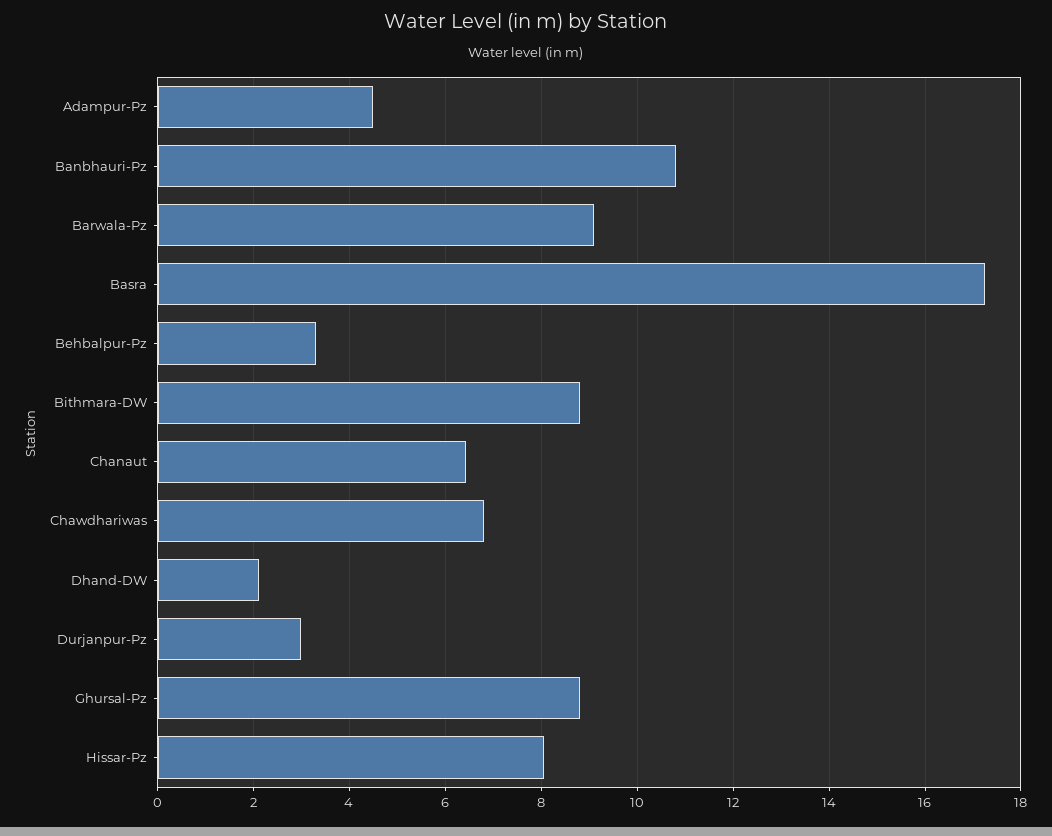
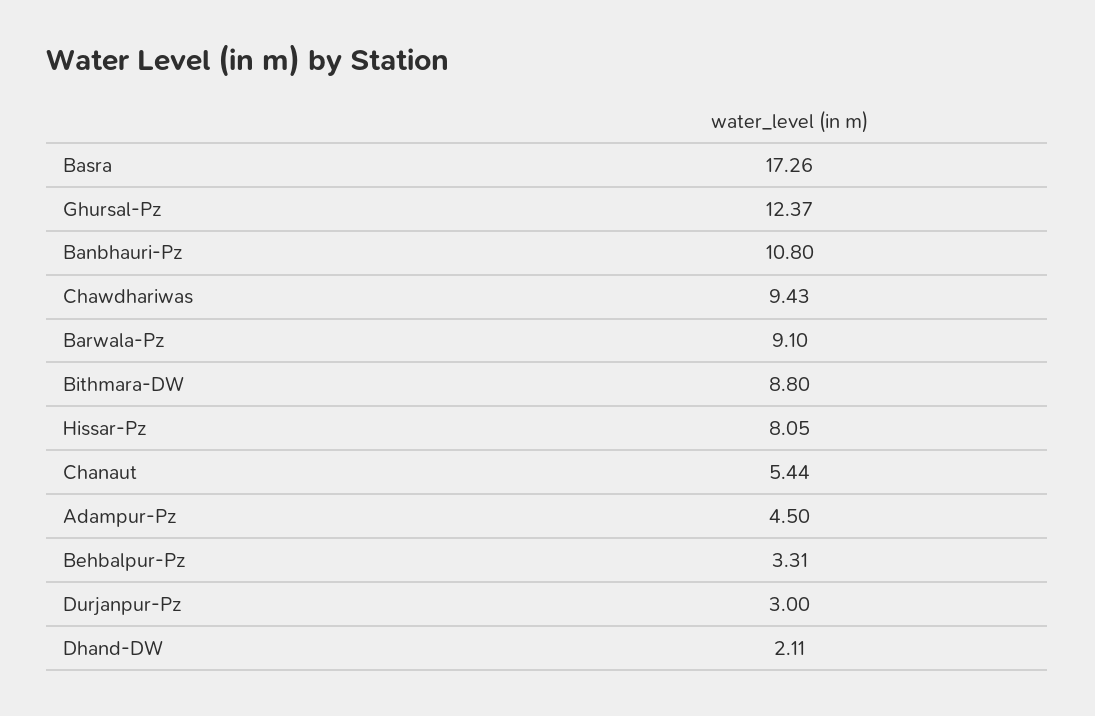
  {
    "Adampur-Pz": 4.5,
    "Banbhauri-Pz": 10.8,
    "Barwala-Pz": 9.1,
    "Basra": 17.26,
    "Behbalpur-Pz": 3.31,
    "Bithmara-DW": 8.8,
-   "Chanaut": 6.4,
+   "Chanaut": 5.44,
-   "Chawdhariwas": 6.8,
+   "Chawdhariwas": 9.43,
    "Dhand-DW": 2.11,
    "Durjanpur-Pz": 3,
-   "Ghursal-Pz": 8.8,
+   "Ghursal-Pz": 12.37,
    "Hissar-Pz": 8.05
  }

